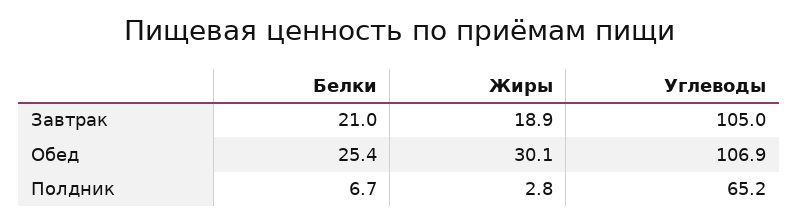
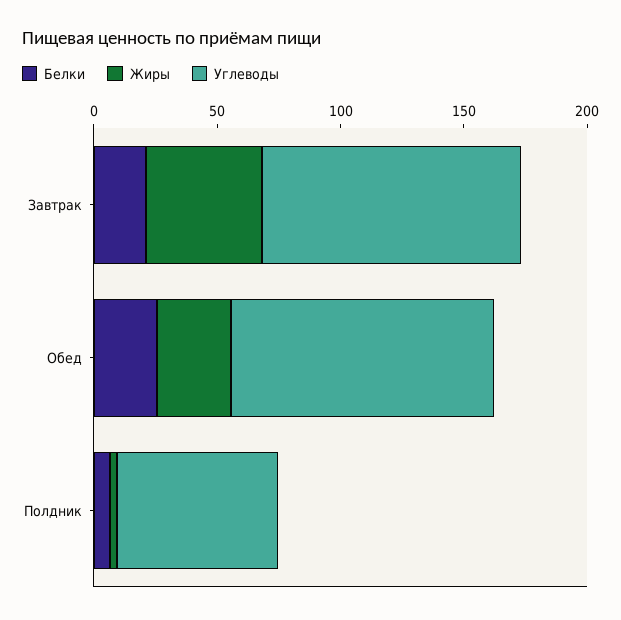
  {
    "Белки": {
      "Завтрак": 21,
      "Обед": 25.4,
      "Полдник": 6.7
    },
    "Жиры": {
-     "Завтрак": 18.9,
+     "Завтрак": 50,
      "Обед": 30.1,
      "Полдник": 2.8
    },
    "Углеводы": {
      "Завтрак": 105,
      "Обед": 106.9,
      "Полдник": 65.2
    }
  }

